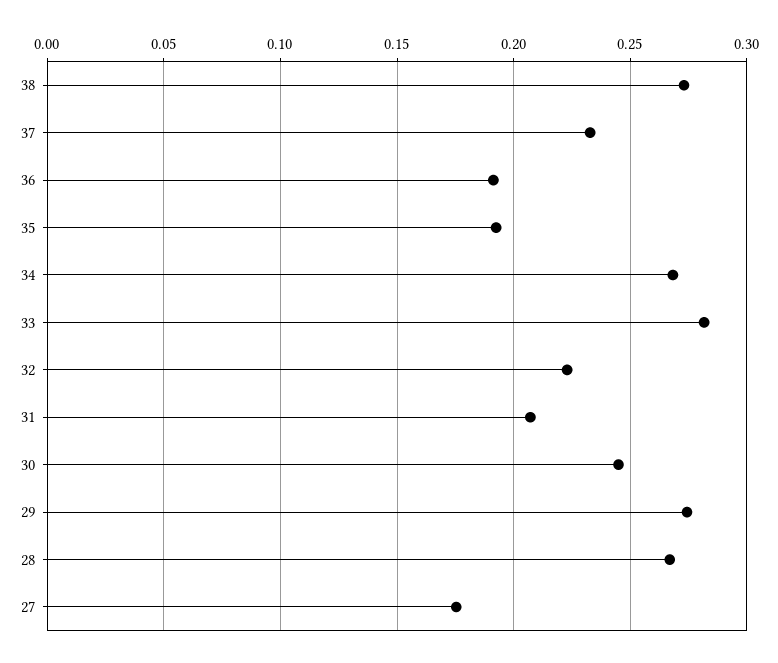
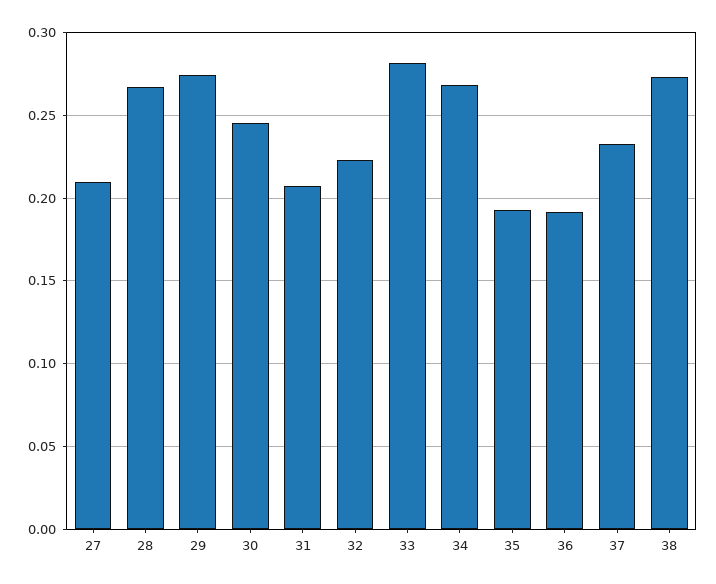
  {
    "38": 0.275,
    "37": 0.235,
    "36": 0.19,
    "35": 0.195,
    "34": 0.27,
    "33": 0.28,
    "32": 0.225,
    "31": 0.205,
    "30": 0.245,
    "29": 0.275,
    "28": 0.265,
-   "27": 0.175
+   "27": 0.21
  }

